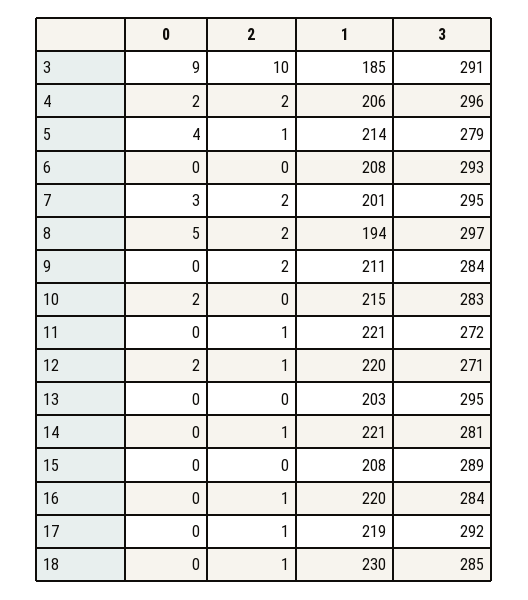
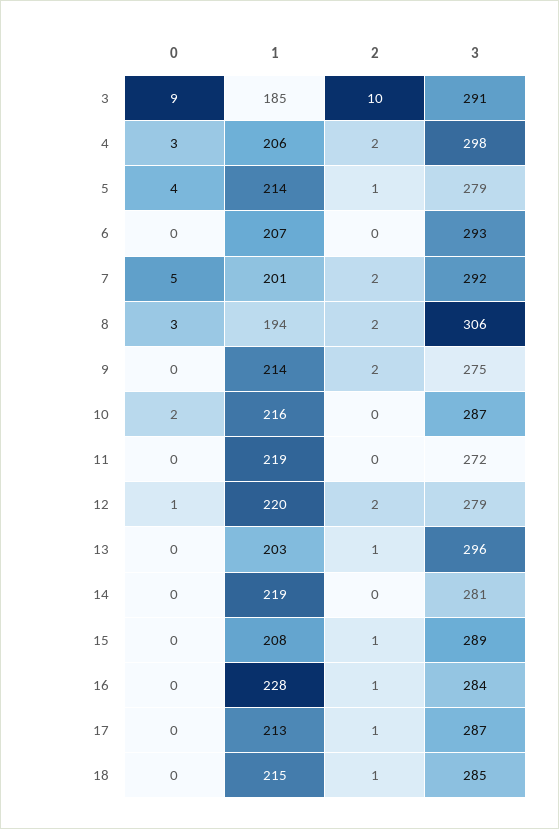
  {
    "0": {
      "3": 9,
-     "4": 2,
+     "4": 3,
      "5": 4,
      "6": 0,
-     "7": 3,
+     "7": 5,
-     "8": 5,
+     "8": 3,
      "9": 0,
      "10": 2,
      "11": 0,
-     "12": 2,
+     "12": 1,
      "13": 0,
      "14": 0,
      "15": 0,
      "16": 0,
      "17": 0,
      "18": 0
    },
    "2": {
      "3": 10,
      "4": 2,
      "5": 1,
      "6": 0,
      "7": 2,
      "8": 2,
      "9": 2,
      "10": 0,
-     "11": 1,
+     "11": 0,
-     "12": 1,
+     "12": 2,
-     "13": 0,
+     "13": 1,
-     "14": 1,
+     "14": 0,
-     "15": 0,
+     "15": 1,
      "16": 1,
      "17": 1,
      "18": 1
    },
    "1": {
      "3": 185,
      "4": 206,
      "5": 214,
-     "6": 208,
+     "6": 207,
      "7": 201,
      "8": 194,
-     "9": 211,
+     "9": 214,
-     "10": 215,
+     "10": 216,
-     "11": 221,
+     "11": 219,
      "12": 220,
      "13": 203,
-     "14": 221,
+     "14": 219,
      "15": 208,
-     "16": 220,
+     "16": 228,
-     "17": 219,
+     "17": 213,
-     "18": 230
+     "18": 215
    },
    "3": {
      "3": 291,
-     "4": 296,
+     "4": 298,
      "5": 279,
      "6": 293,
-     "7": 295,
+     "7": 292,
-     "8": 297,
+     "8": 306,
-     "9": 284,
+     "9": 275,
-     "10": 283,
+     "10": 287,
      "11": 272,
-     "12": 271,
+     "12": 279,
-     "13": 295,
+     "13": 296,
      "14": 281,
      "15": 289,
      "16": 284,
-     "17": 292,
+     "17": 287,
      "18": 285
    }
  }

